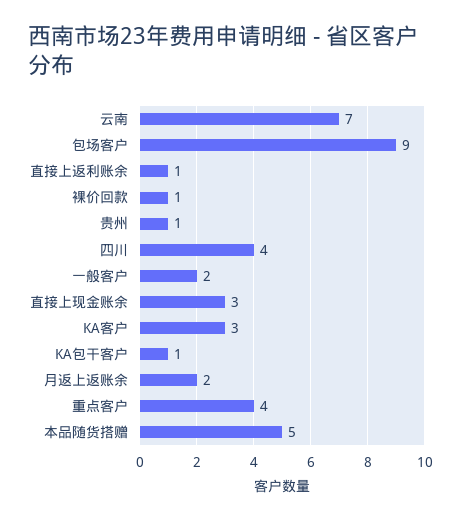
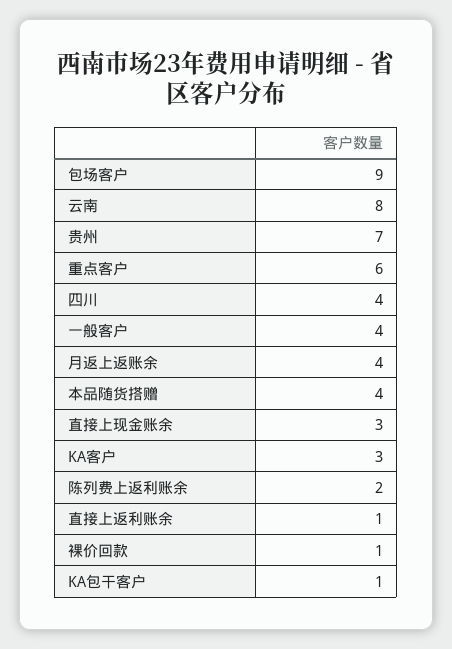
  {
-   "云南": 7,
+   "云南": 8,
    "包场客户": 9,
    "直接上返利账余": 1,
    "裸价回款": 1,
-   "贵州": 1,
+   "贵州": 7,
    "四川": 4,
-   "一般客户": 2,
+   "一般客户": 4,
    "直接上现金账余": 3,
    "KA客户": 3,
    "KA包干客户": 1,
-   "月返上返账余": 2,
+   "月返上返账余": 4,
-   "重点客户": 4,
+   "重点客户": 6,
-   "本品随货搭赠": 5
+   "本品随货搭赠": 4,
+   "陈列费上返利账余": 2
  }

